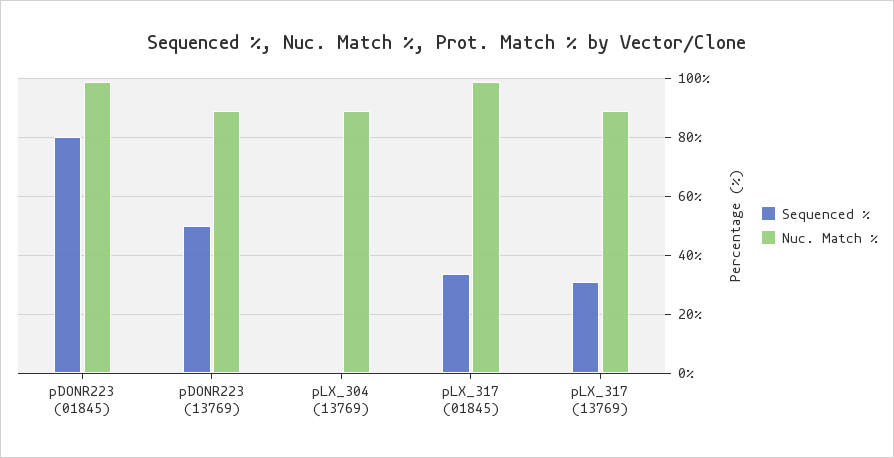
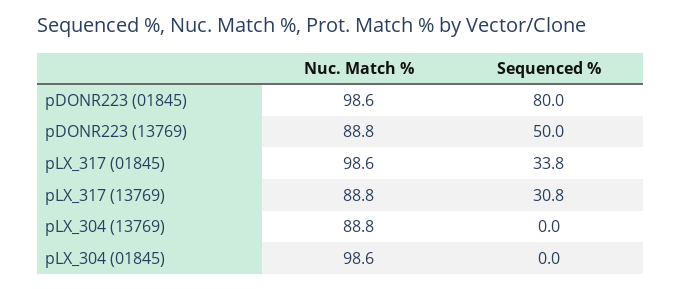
  {
    "Sequenced %": {
      "pDONR223 (01845)": 80,
      "pDONR223 (13769)": 50,
      "pLX_304 (13769)": 0,
      "pLX_317 (01845)": 33.8,
-     "pLX_317 (13769)": 30.8
+     "pLX_317 (13769)": 30.8,
+     "pLX_304 (01845)": 0
    },
    "Nuc. Match %": {
      "pDONR223 (01845)": 98.6,
      "pDONR223 (13769)": 88.8,
      "pLX_304 (13769)": 88.8,
      "pLX_317 (01845)": 98.6,
-     "pLX_317 (13769)": 88.8
+     "pLX_317 (13769)": 88.8,
+     "pLX_304 (01845)": 98.6
    }
  }

